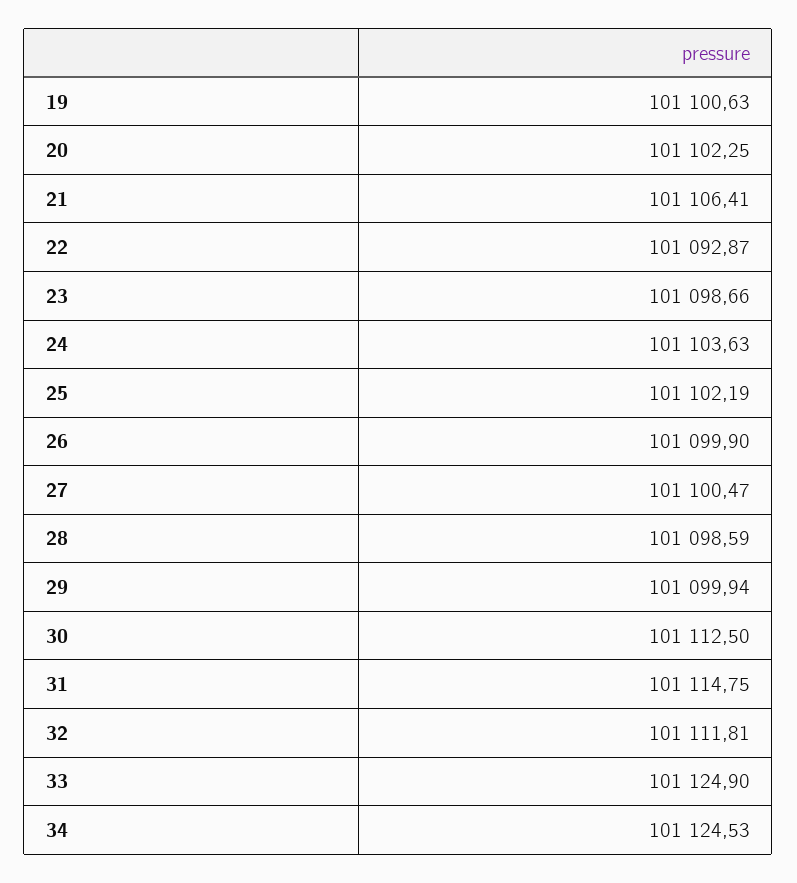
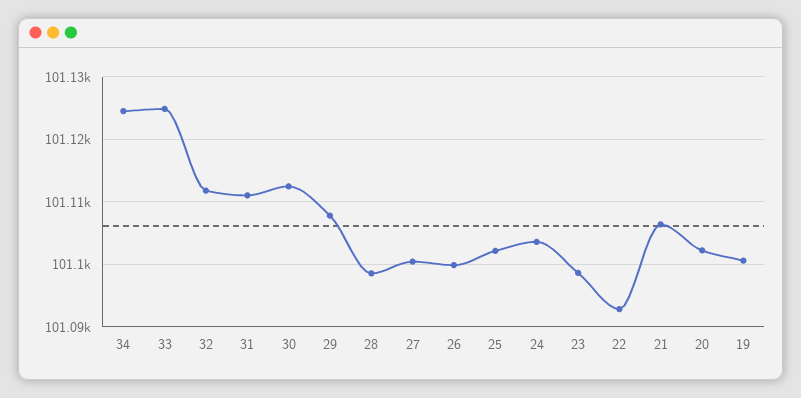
  {
    "19": 101100.63,
    "20": 101102.25,
    "21": 101106.41,
    "22": 101092.87,
    "23": 101098.66,
    "24": 101103.63,
    "25": 101102.19,
    "26": 101099.9,
    "27": 101100.47,
    "28": 101098.59,
-   "29": 101099.94,
+   "29": 101108,
    "30": 101112.5,
-   "31": 101114.75,
+   "31": 101111,
    "32": 101111.81,
    "33": 101124.9,
    "34": 101124.53
  }

